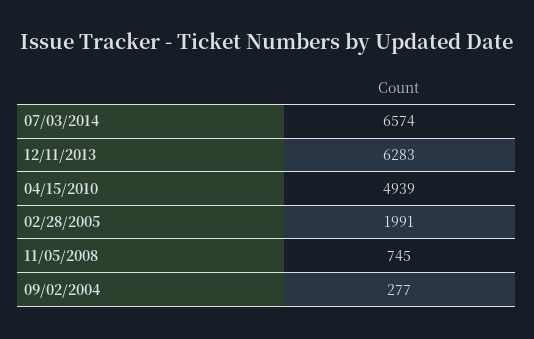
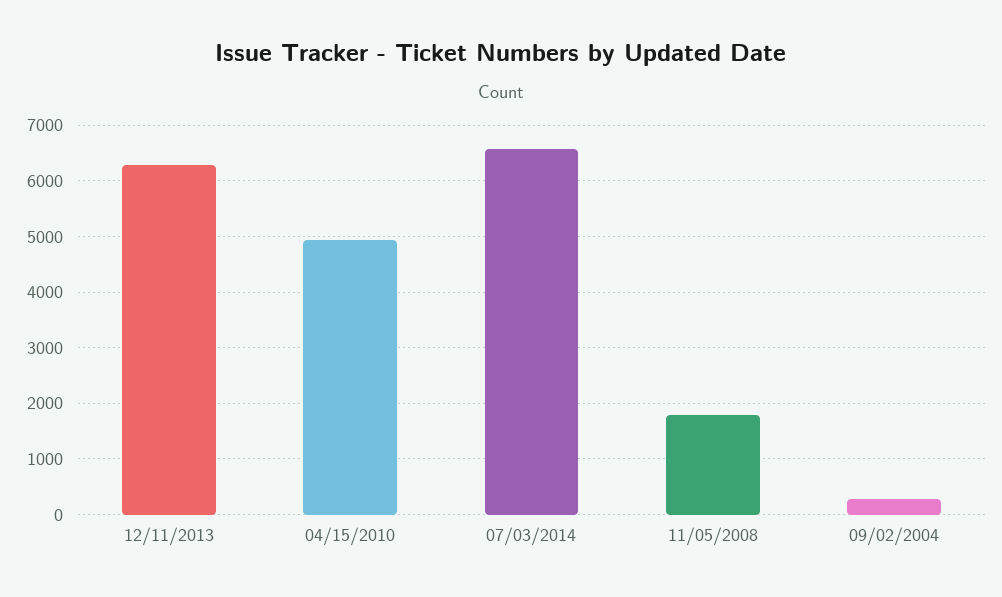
  {
    "07/03/2014": 6574,
    "12/11/2013": 6283,
    "04/15/2010": 4939,
-   "02/28/2005": 1991,
-   "11/05/2008": 745,
+   "11/05/2008": 1800,
    "09/02/2004": 277
  }

